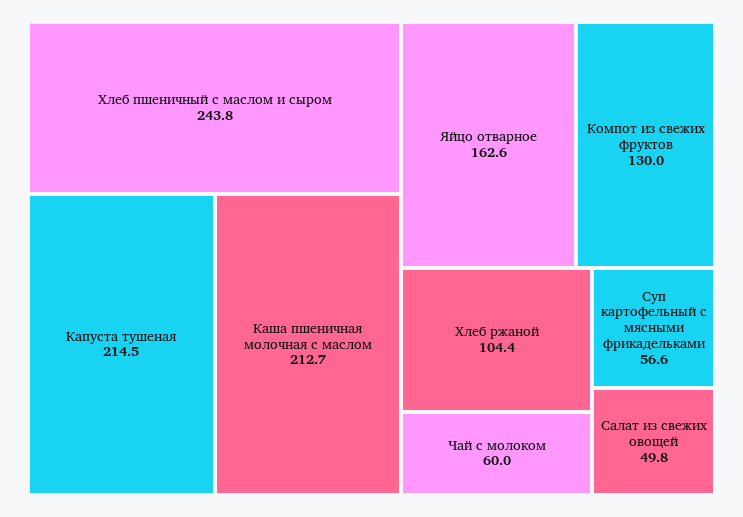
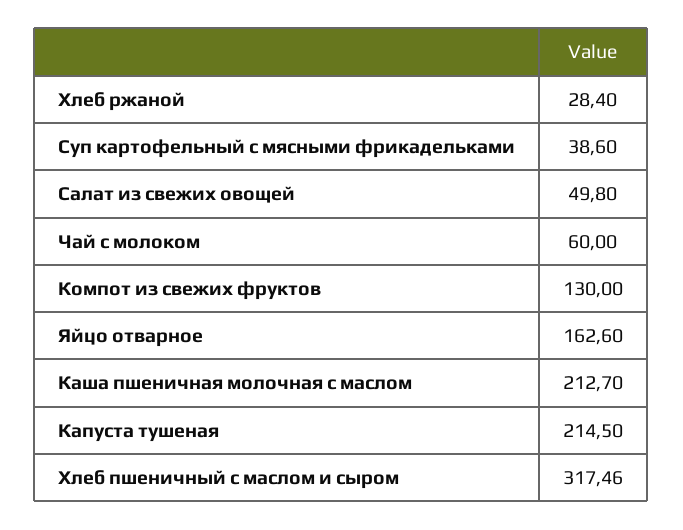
  {
-   "Хлеб пшеничный с маслом и сыром": 243.8,
+   "Хлеб пшеничный с маслом и сыром": 317.46,
    "Капуста тушеная": 214.5,
    "Каша пшеничная молочная с маслом": 212.7,
    "Яйцо отварное": 162.6,
    "Компот из свежих фруктов": 130,
-   "Хлеб ржаной": 104.4,
+   "Хлеб ржаной": 28.4,
    "Чай с молоком": 60,
-   "Суп картофельный с мясными фрикадельками": 56.6,
+   "Суп картофельный с мясными фрикадельками": 38.6,
    "Салат из свежих овощей": 49.8
  }

